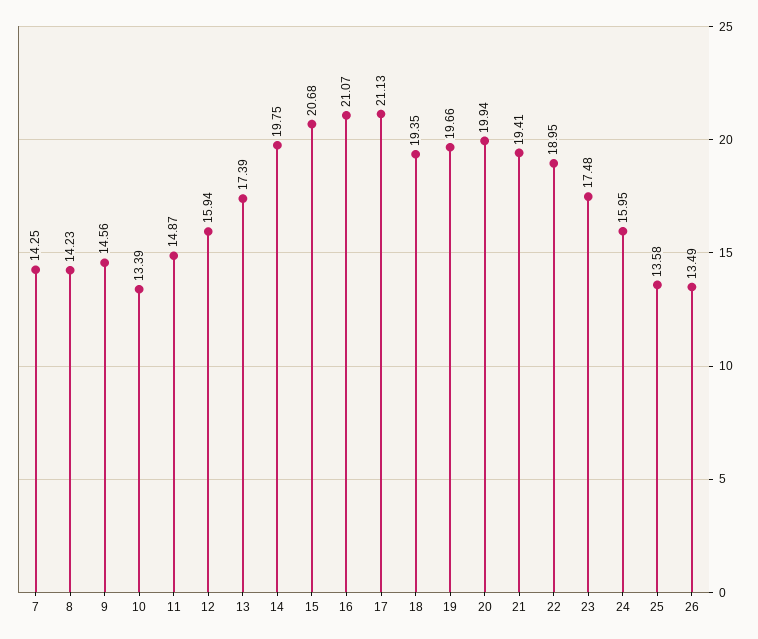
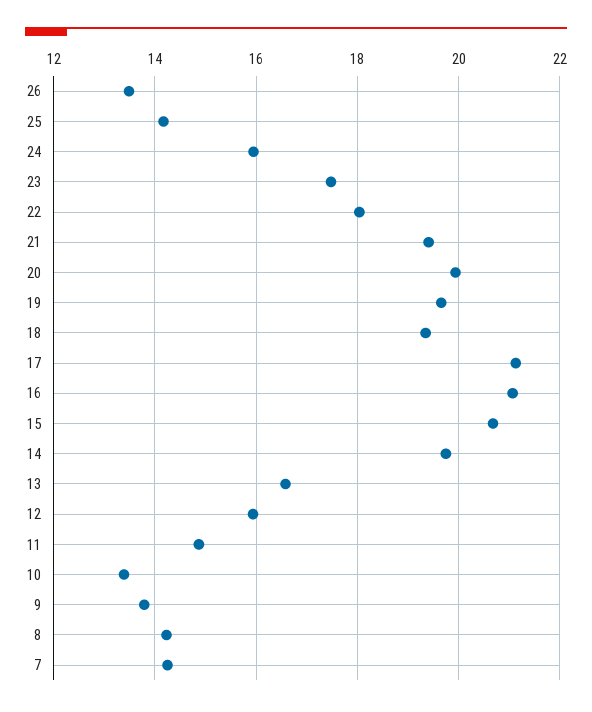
  {
    "7": 14.25,
    "8": 14.23,
-   "9": 14.56,
+   "9": 13.8,
    "10": 13.39,
    "11": 14.87,
    "12": 15.94,
-   "13": 17.39,
+   "13": 16.6,
    "14": 19.75,
    "15": 20.68,
    "16": 21.07,
    "17": 21.13,
    "18": 19.35,
    "19": 19.66,
    "20": 19.94,
    "21": 19.41,
-   "22": 18.95,
+   "22": 18,
    "23": 17.48,
    "24": 15.95,
-   "25": 13.58,
+   "25": 14.2,
    "26": 13.49
  }

